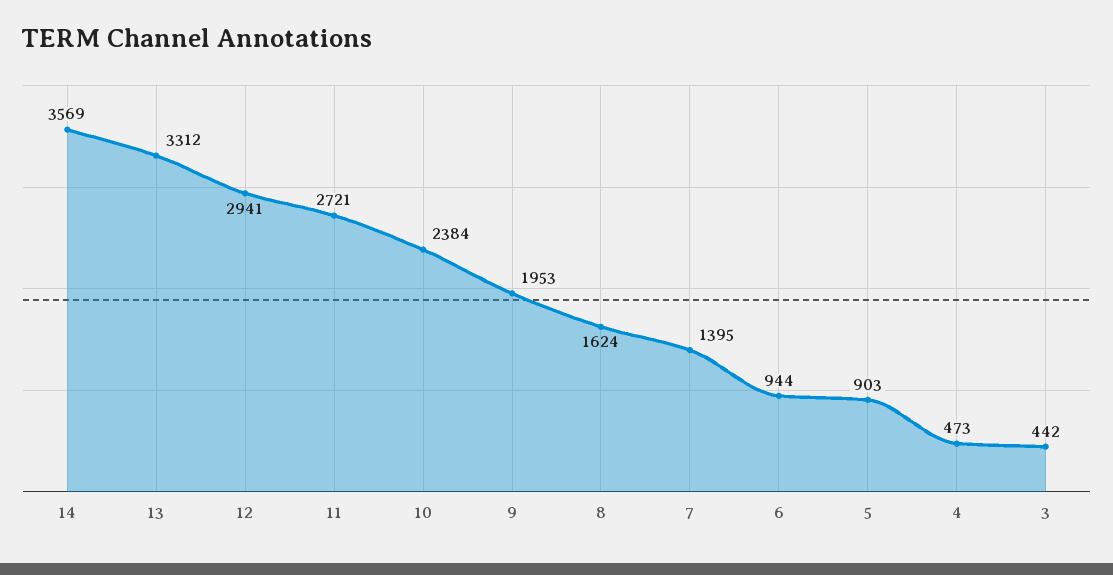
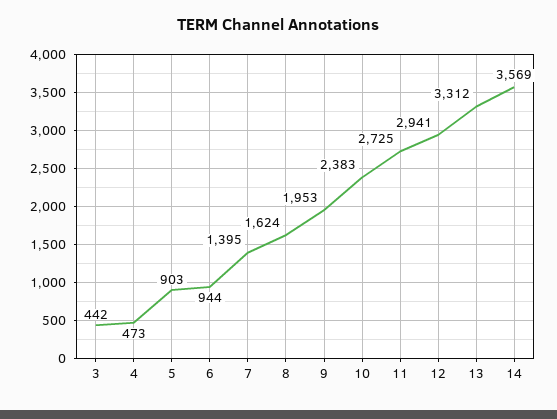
  {
    "14": 3569,
    "13": 3312,
    "12": 2941,
-   "11": 2721,
+   "11": 2725,
-   "10": 2384,
+   "10": 2383,
    "9": 1953,
    "8": 1624,
    "7": 1395,
    "6": 944,
    "5": 903,
    "4": 473,
    "3": 442
  }

